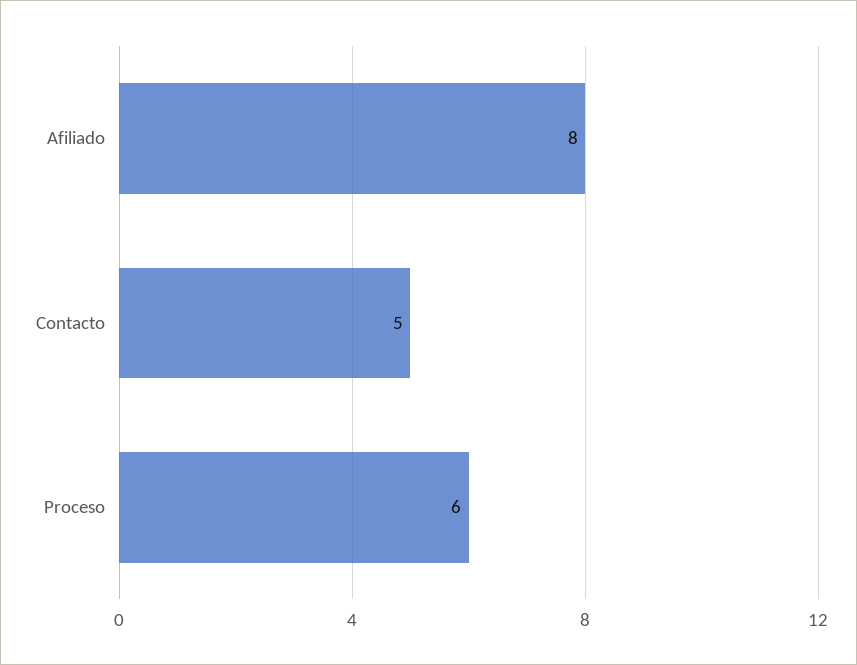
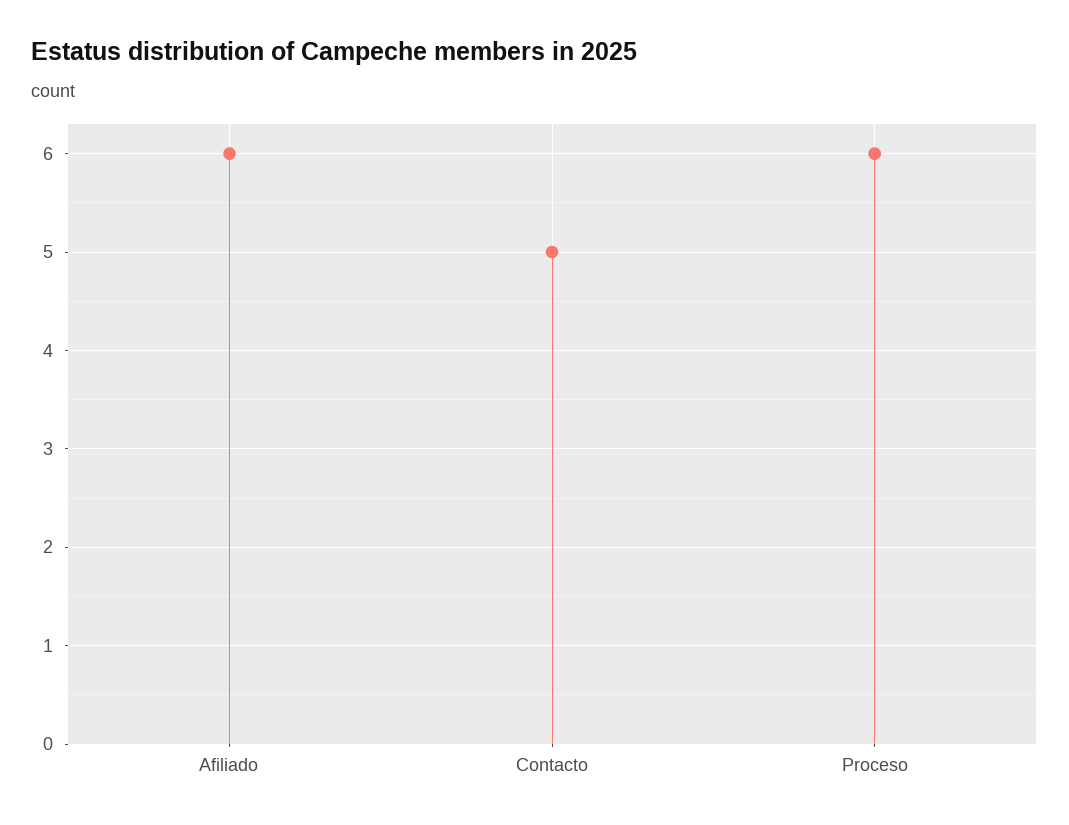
  {
-   "Afiliado": 8,
+   "Afiliado": 6,
    "Contacto": 5,
    "Proceso": 6
  }

